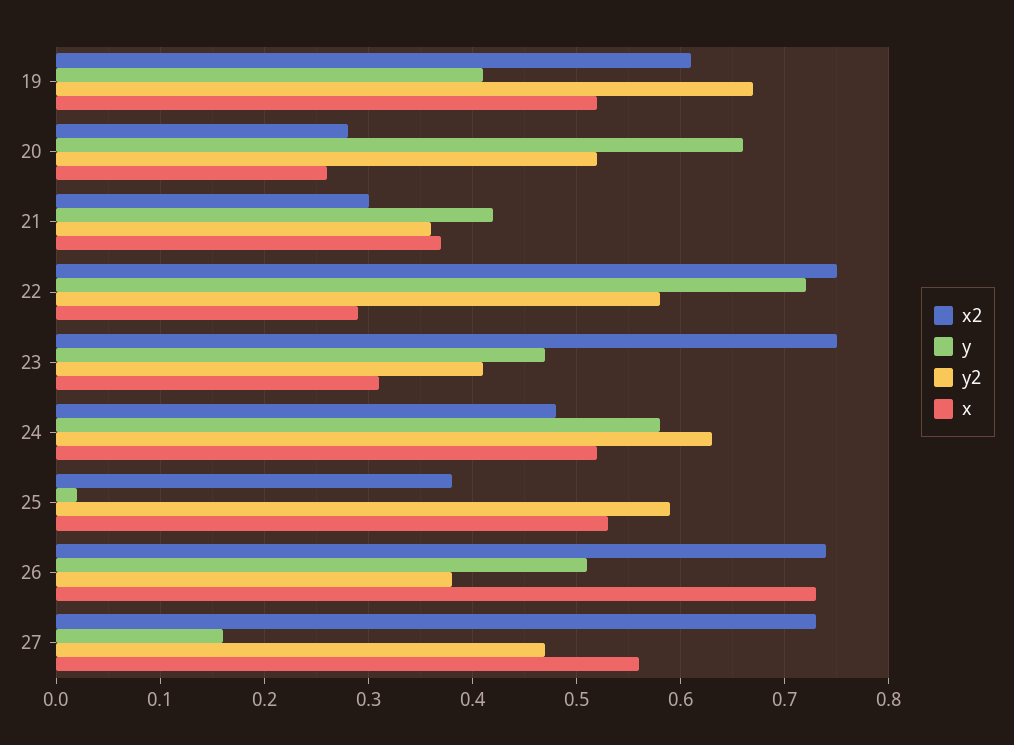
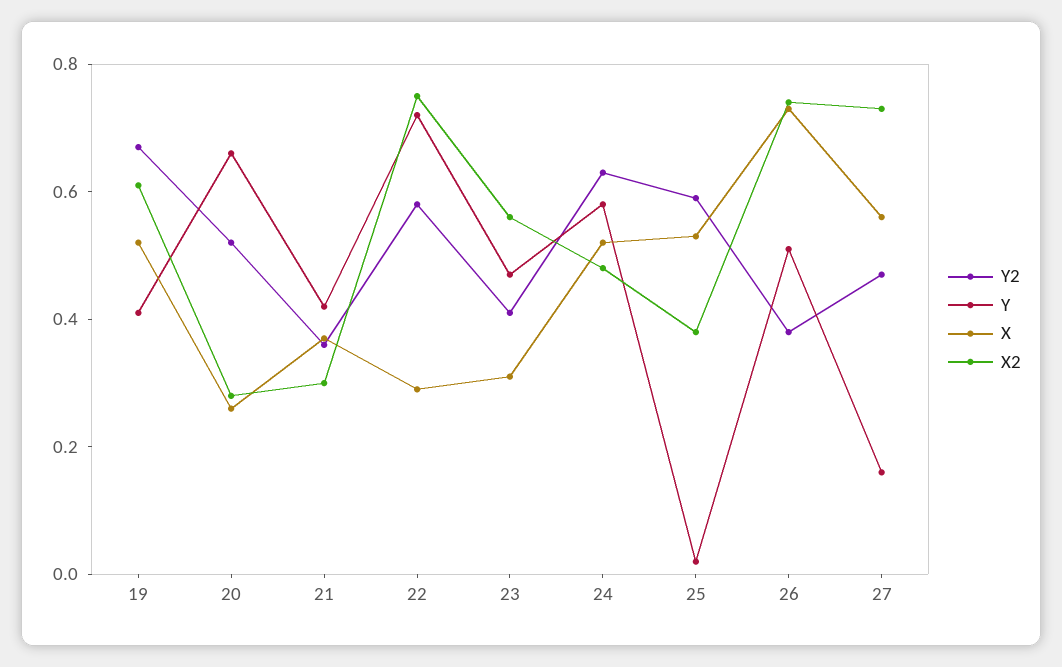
  {
    "x2": {
      "19": 0.61,
      "20": 0.28,
      "21": 0.3,
      "22": 0.75,
-     "23": 0.75,
+     "23": 0.55,
      "24": 0.48,
      "25": 0.38,
      "26": 0.74,
      "27": 0.73
    },
    "y": {
      "19": 0.41,
      "20": 0.66,
      "21": 0.42,
      "22": 0.72,
      "23": 0.47,
      "24": 0.58,
      "25": 0.02,
      "26": 0.51,
      "27": 0.16
    },
    "y2": {
      "19": 0.67,
      "20": 0.52,
      "21": 0.36,
      "22": 0.58,
      "23": 0.41,
      "24": 0.63,
      "25": 0.59,
      "26": 0.38,
      "27": 0.47
    },
    "x": {
      "19": 0.52,
      "20": 0.26,
      "21": 0.37,
      "22": 0.29,
      "23": 0.31,
      "24": 0.52,
      "25": 0.53,
      "26": 0.73,
      "27": 0.56
    }
  }

